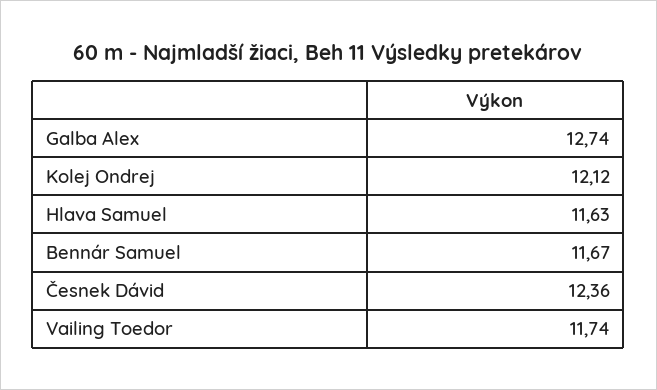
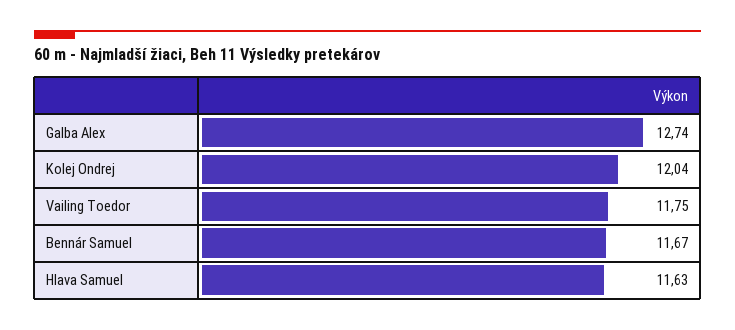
  {
    "Galba Alex": 12.74,
-   "Kolej Ondrej": 12.12,
+   "Kolej Ondrej": 12.04,
    "Hlava Samuel": 11.63,
    "Bennár Samuel": 11.67,
-   "Česnek Dávid": 12.36,
-   "Vailing Toedor": 11.74
+   "Vailing Toedor": 11.75
  }

